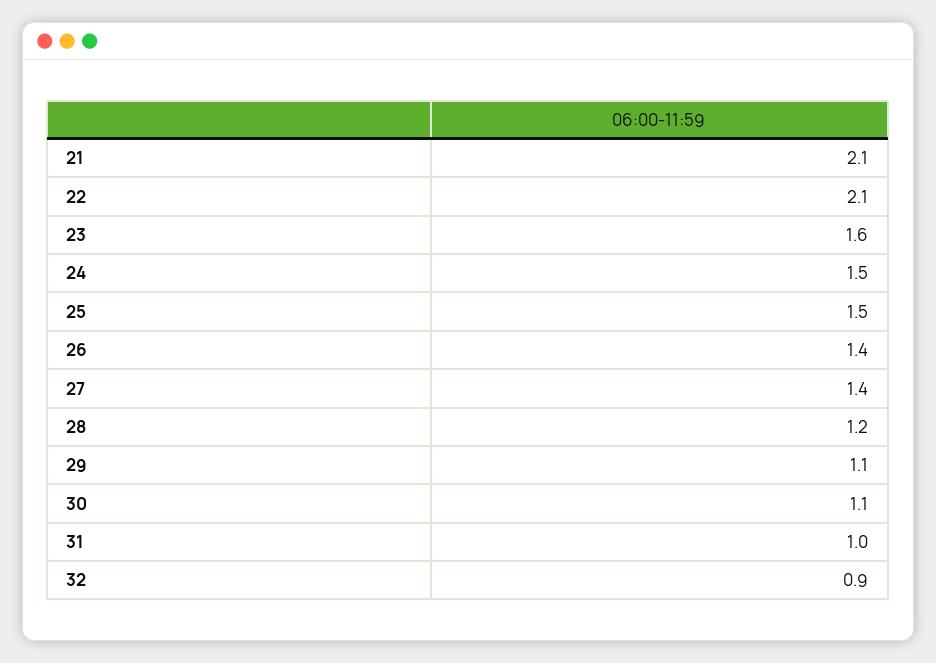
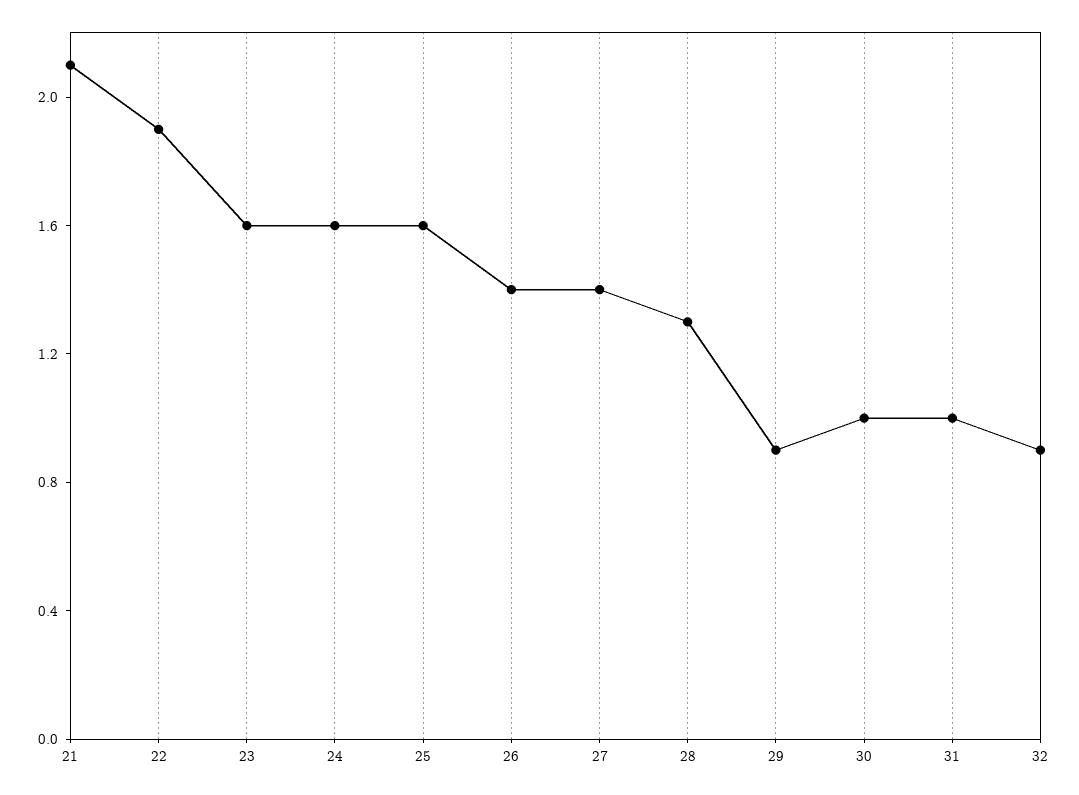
  {
    "21": 2.1,
-   "22": 2.1,
+   "22": 1.9,
    "23": 1.6,
-   "24": 1.5,
+   "24": 1.6,
-   "25": 1.5,
+   "25": 1.6,
    "26": 1.4,
    "27": 1.4,
-   "28": 1.2,
+   "28": 1.3,
-   "29": 1.1,
+   "29": 0.9,
-   "30": 1.1,
+   "30": 1,
    "31": 1,
    "32": 0.9
  }

